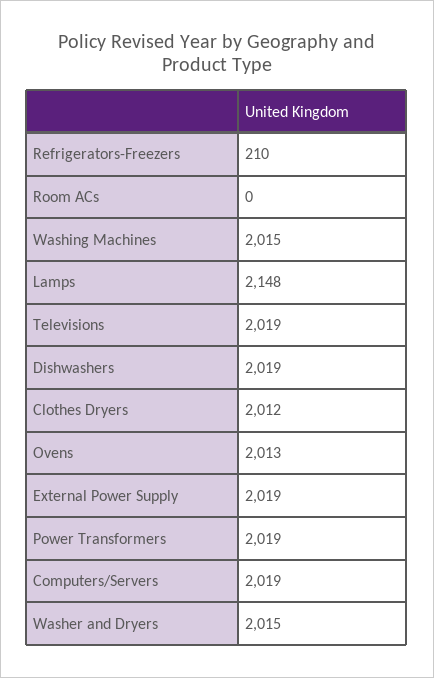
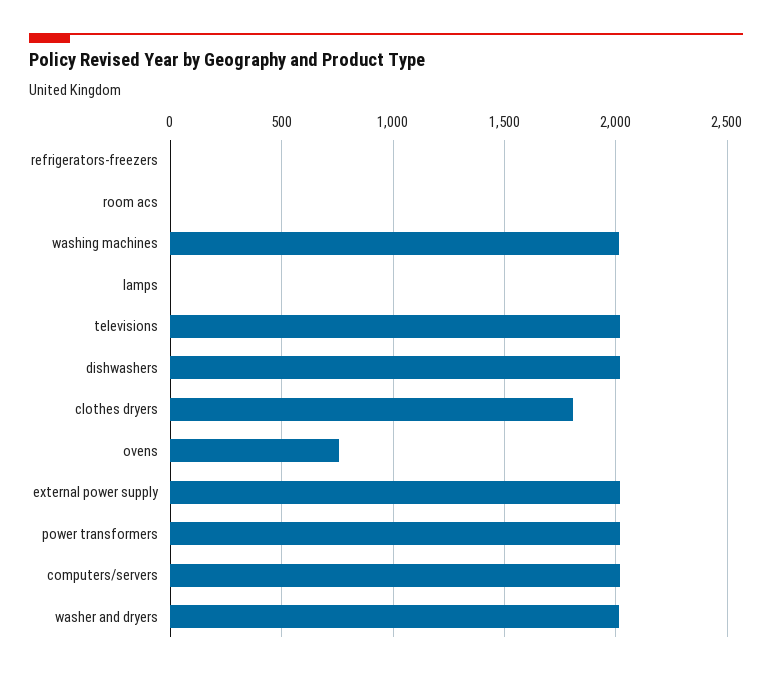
  {
-   "Refrigerators-Freezers": 210,
+   "Refrigerators-Freezers": 0,
    "Room ACs": 0,
    "Washing Machines": 2015,
-   "Lamps": 2148,
+   "Lamps": 0,
    "Televisions": 2019,
    "Dishwashers": 2019,
-   "Clothes Dryers": 2012,
+   "Clothes Dryers": 1800,
-   "Ovens": 2013,
+   "Ovens": 750,
    "External Power Supply": 2019,
    "Power Transformers": 2019,
    "Computers/Servers": 2019,
    "Washer and Dryers": 2015
  }

